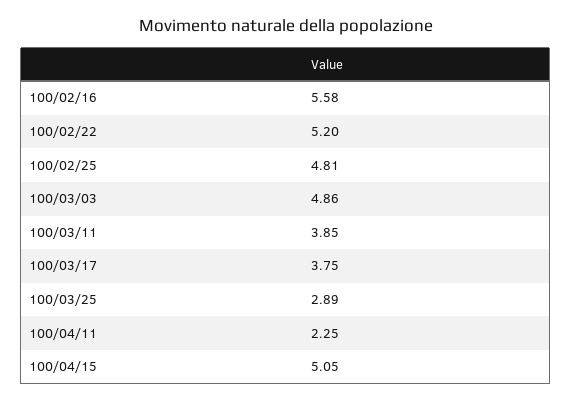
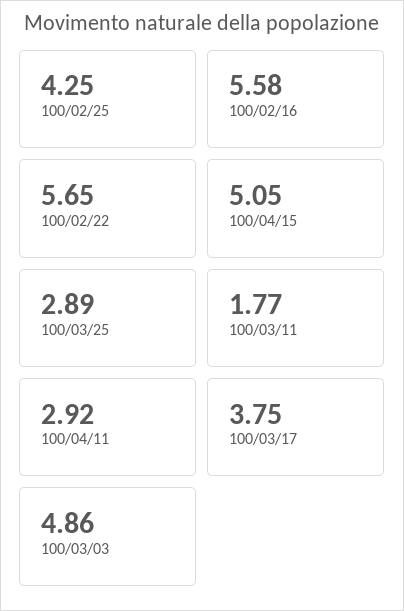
  {
    "100/02/16": 5.58,
-   "100/02/22": 5.2,
+   "100/02/22": 5.65,
-   "100/02/25": 4.81,
+   "100/02/25": 4.25,
    "100/03/03": 4.86,
-   "100/03/11": 3.85,
+   "100/03/11": 1.77,
    "100/03/17": 3.75,
    "100/03/25": 2.89,
-   "100/04/11": 2.25,
+   "100/04/11": 2.92,
    "100/04/15": 5.05
  }

